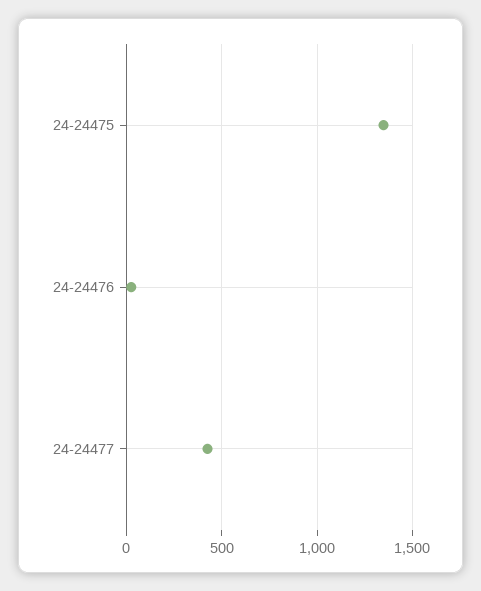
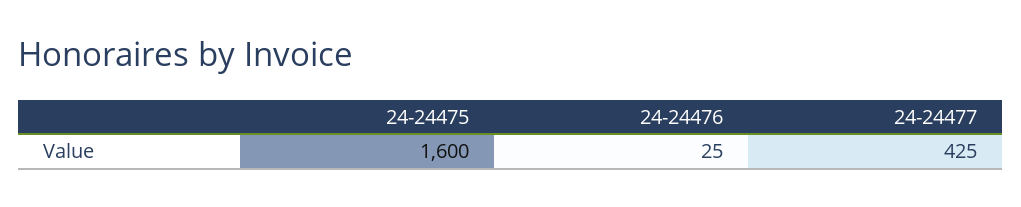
  {
-   "24-24475": 1350,
+   "24-24475": 1600,
    "24-24476": 25,
    "24-24477": 425
  }

